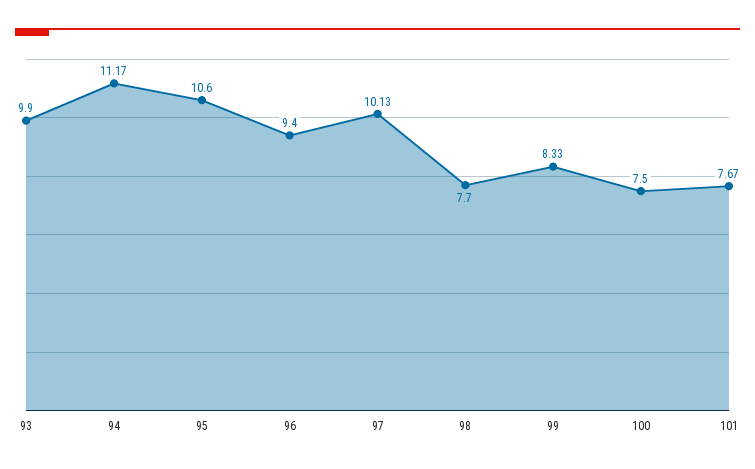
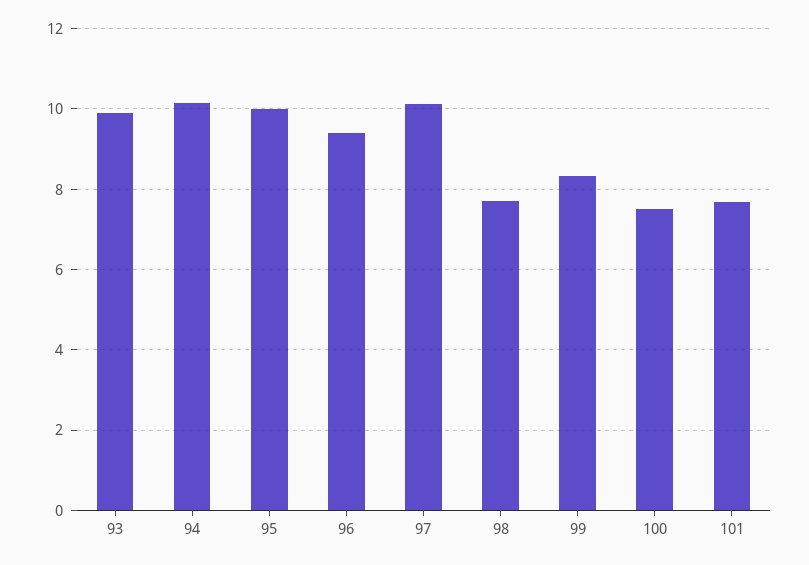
  {
    "93": 9.9,
-   "94": 11.17,
+   "94": 10.2,
-   "95": 10.6,
+   "95": 10,
    "96": 9.4,
    "97": 10.13,
    "98": 7.7,
    "99": 8.33,
    "100": 7.5,
    "101": 7.67
  }

